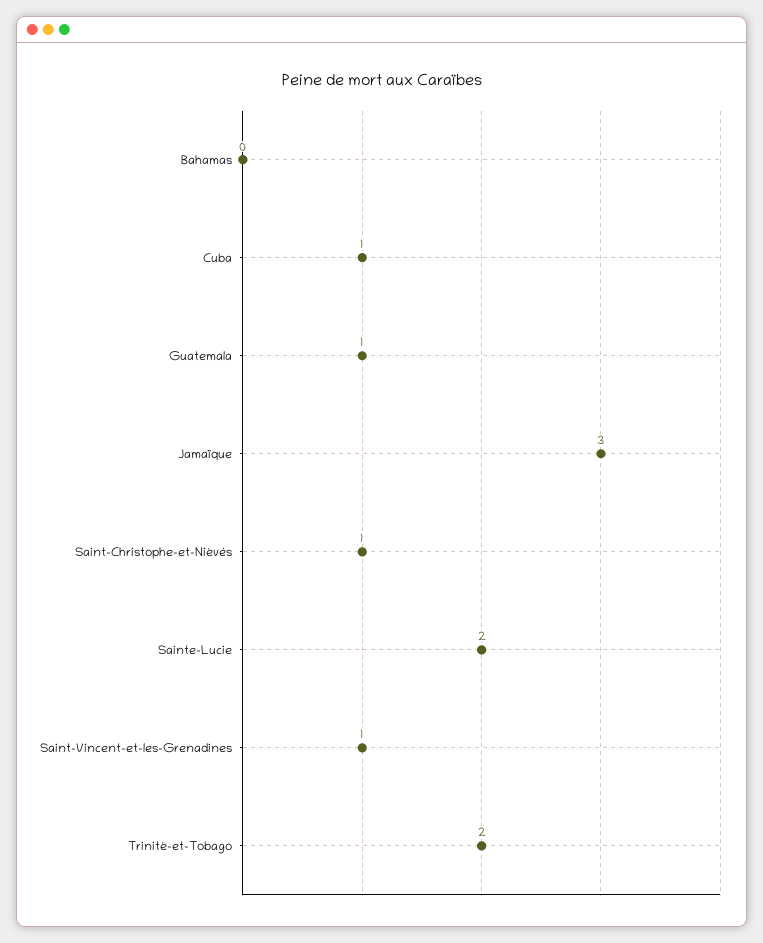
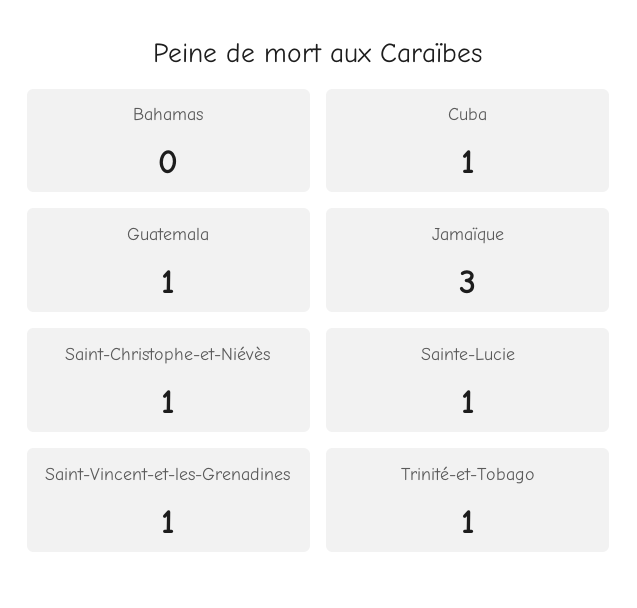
  {
    "Bahamas": 0,
    "Cuba": 1,
    "Guatemala": 1,
    "Jamaïque": 3,
    "Saint-Christophe-et-Niévès": 1,
-   "Sainte-Lucie": 2,
+   "Sainte-Lucie": 1,
    "Saint-Vincent-et-les-Grenadines": 1,
-   "Trinité-et-Tobago": 2
+   "Trinité-et-Tobago": 1
  }

